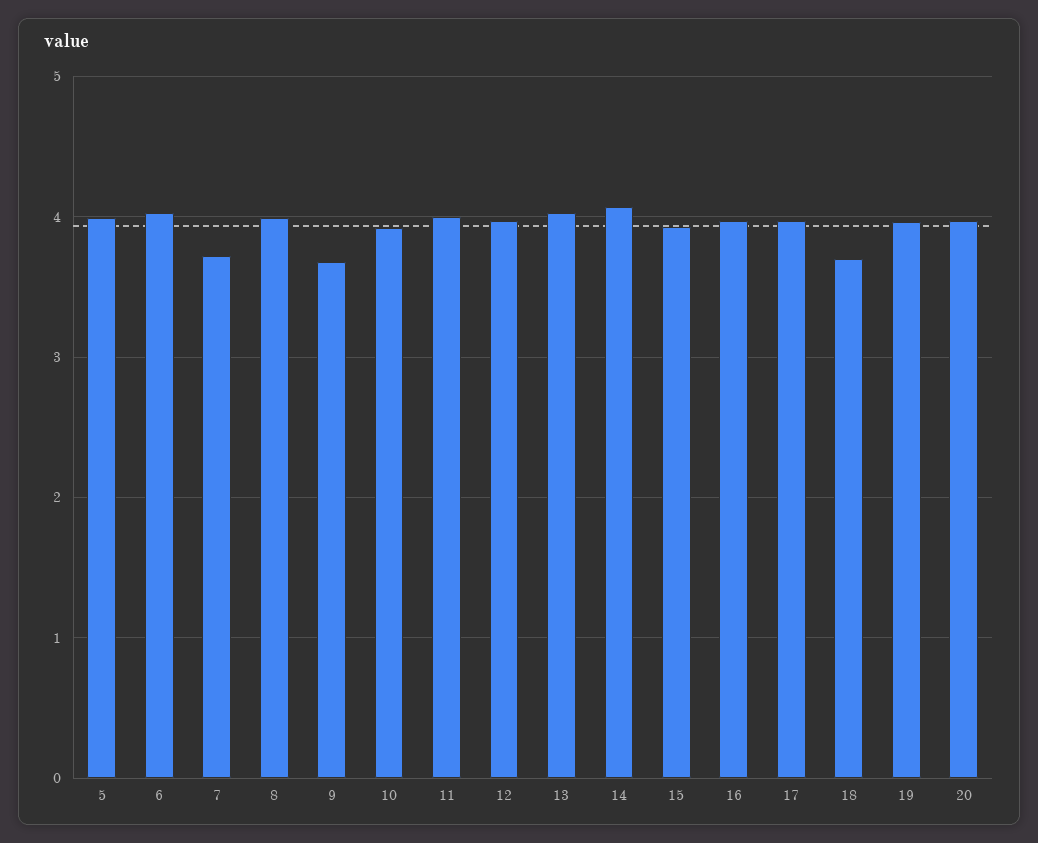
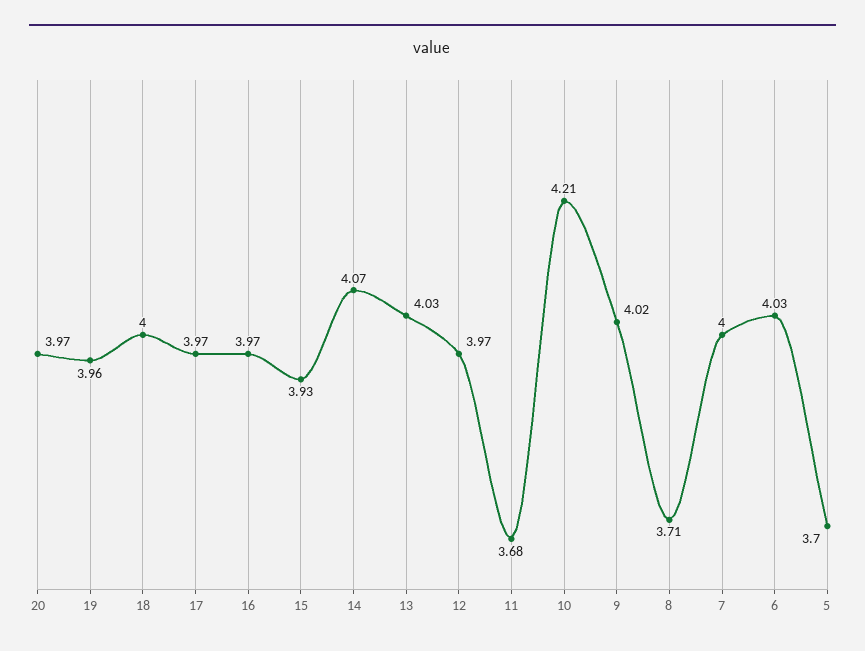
  {
-   "5": 4,
+   "5": 3.7,
    "6": 4.03,
-   "7": 3.7,
+   "7": 4,
-   "8": 4,
+   "8": 3.71,
-   "9": 3.7,
+   "9": 4.02,
-   "10": 3.9,
+   "10": 4.21,
-   "11": 4,
+   "11": 3.68,
    "12": 3.97,
    "13": 4.03,
    "14": 4.07,
    "15": 3.93,
    "16": 3.97,
    "17": 3.97,
-   "18": 3.7,
+   "18": 4,
    "19": 3.96,
    "20": 3.97
  }

